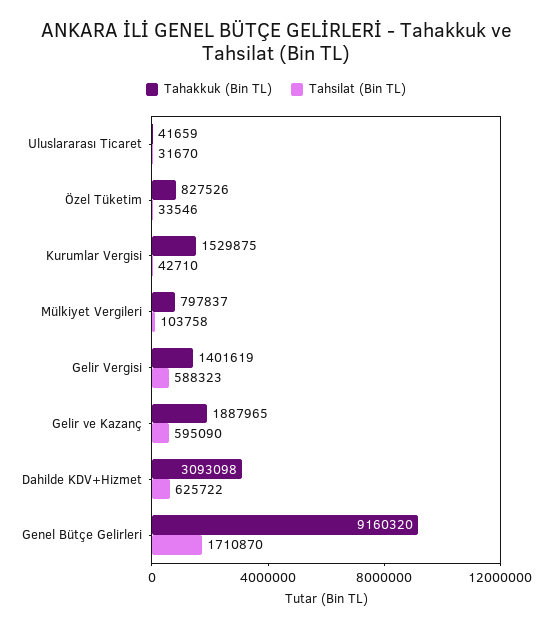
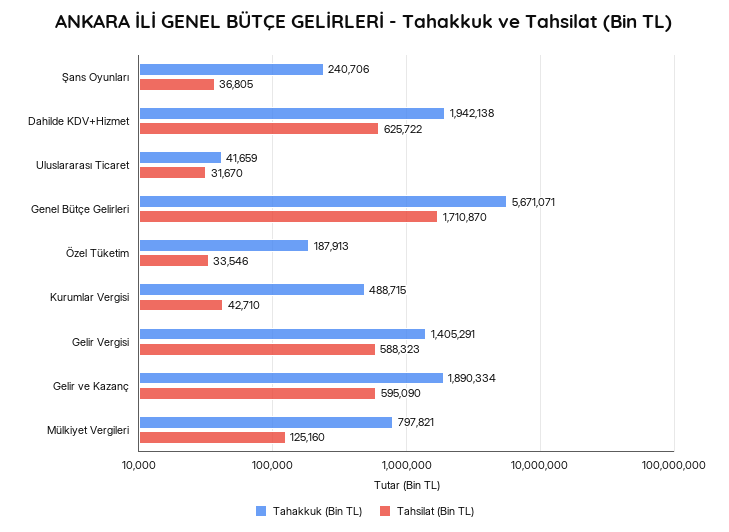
  {
    "Tahakkuk (Bin TL)": {
      "Uluslararası Ticaret": 41659,
-     "Özel Tüketim": 827526,
+     "Özel Tüketim": 187913,
-     "Kurumlar Vergisi": 1529875,
+     "Kurumlar Vergisi": 488715,
-     "Mülkiyet Vergileri": 797837,
+     "Mülkiyet Vergileri": 797821,
-     "Gelir Vergisi": 1401619,
+     "Gelir Vergisi": 1405291,
-     "Gelir ve Kazanç": 1887965,
+     "Gelir ve Kazanç": 1890334,
-     "Dahilde KDV+Hizmet": 3093098,
+     "Dahilde KDV+Hizmet": 1942138,
-     "Genel Bütçe Gelirleri": 9160320
+     "Genel Bütçe Gelirleri": 5671071,
+     "Şans Oyunları": 240706
    },
    "Tahsilat (Bin TL)": {
      "Uluslararası Ticaret": 31670,
      "Özel Tüketim": 33546,
      "Kurumlar Vergisi": 42710,
-     "Mülkiyet Vergileri": 103758,
+     "Mülkiyet Vergileri": 125160,
      "Gelir Vergisi": 588323,
      "Gelir ve Kazanç": 595090,
      "Dahilde KDV+Hizmet": 625722,
-     "Genel Bütçe Gelirleri": 1710870
+     "Genel Bütçe Gelirleri": 1710870,
+     "Şans Oyunları": 36805
    }
  }

